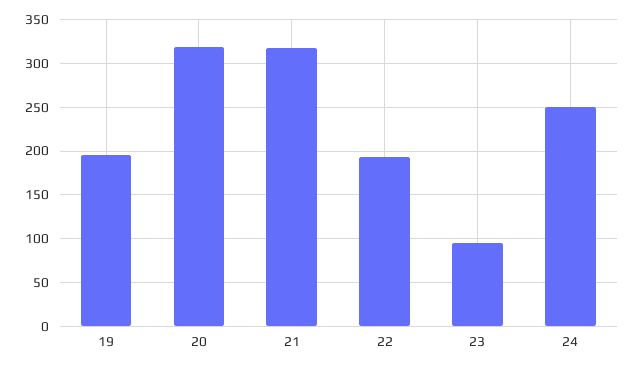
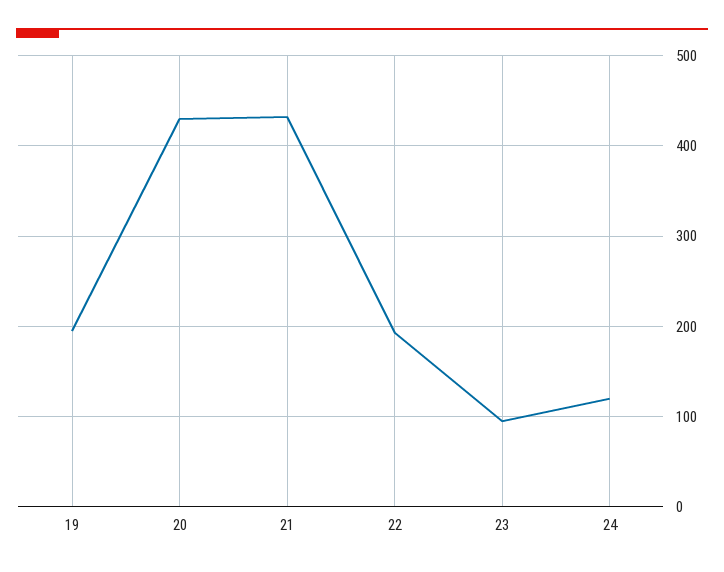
  {
    "19": 200,
-   "20": 320,
+   "20": 430,
-   "21": 320,
+   "21": 430,
    "22": 190,
    "23": 100,
-   "24": 250
+   "24": 120
  }

